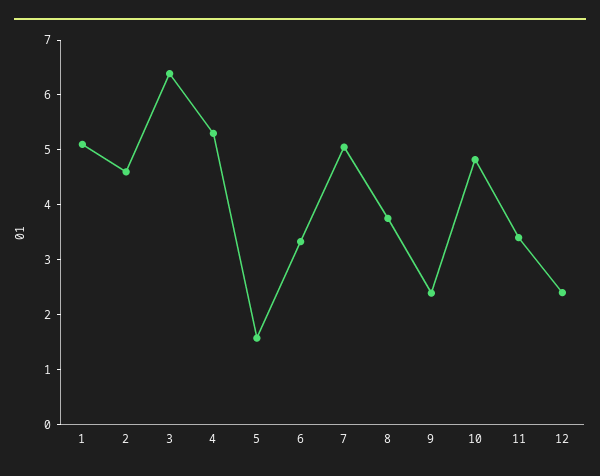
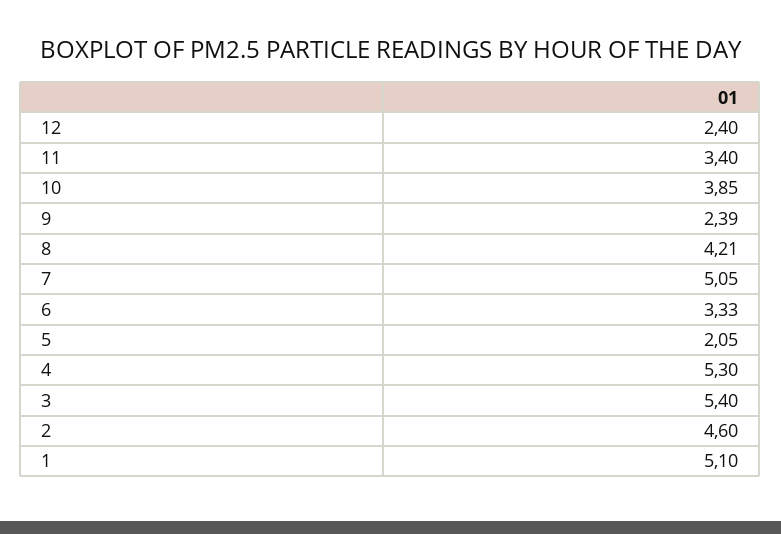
  {
    "1": 5.1,
    "2": 4.6,
-   "3": 6.4,
+   "3": 5.4,
    "4": 5.3,
-   "5": 1.6,
+   "5": 2.05,
    "6": 3.33,
    "7": 5.05,
-   "8": 3.8,
+   "8": 4.21,
    "9": 2.39,
-   "10": 4.8,
+   "10": 3.85,
    "11": 3.4,
    "12": 2.4
  }

